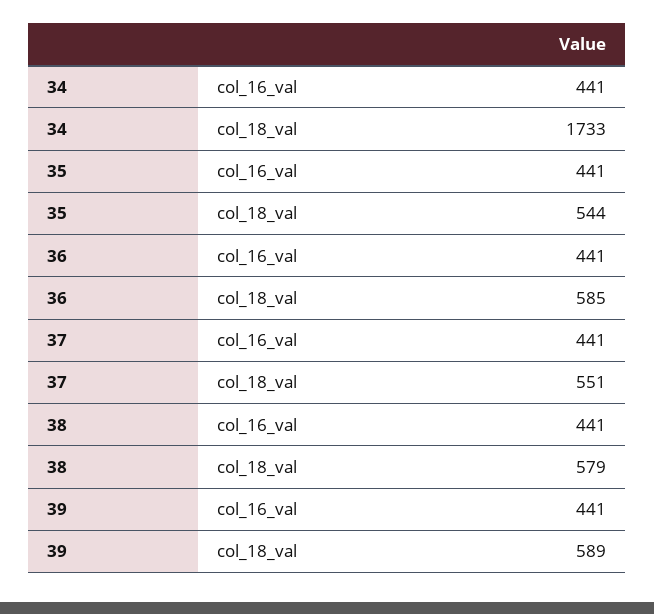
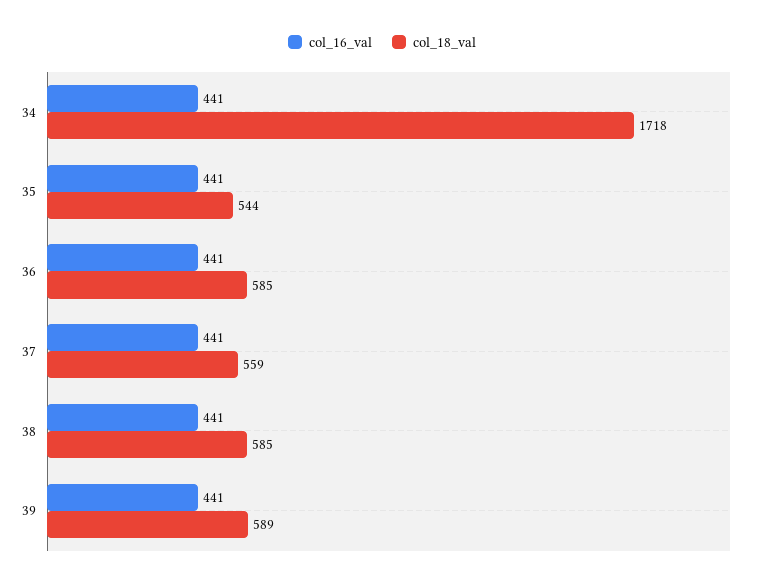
  {
    "col_16_val": {
      "34": 441,
      "35": 441,
      "36": 441,
      "37": 441,
      "38": 441,
      "39": 441
    },
    "col_18_val": {
-     "34": 1733,
+     "34": 1718,
      "35": 544,
      "36": 585,
-     "37": 551,
+     "37": 559,
-     "38": 579,
+     "38": 585,
      "39": 589
    }
  }

